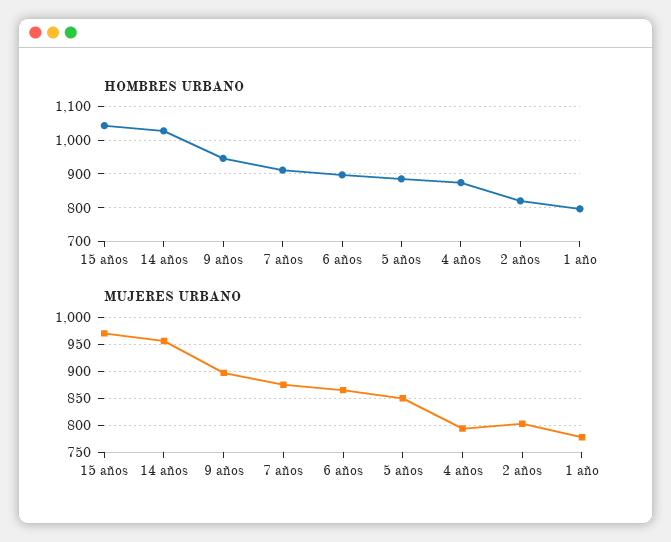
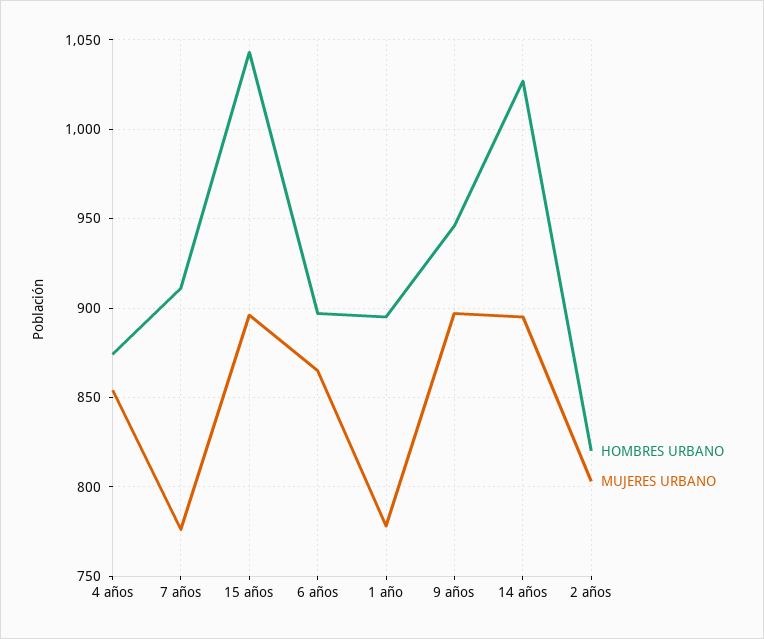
  {
    "HOMBRES URBANO": {
      "15 años": 1045,
      "14 años": 1025,
      "9 años": 945,
      "7 años": 910,
      "6 años": 895,
-     "5 años": 880,
      "4 años": 875,
      "2 años": 820,
-     "1 año": 800
+     "1 año": 895
    },
    "MUJERES URBANO": {
-     "15 años": 975,
+     "15 años": 895,
-     "14 años": 950,
+     "14 años": 895,
      "9 años": 895,
-     "7 años": 875,
+     "7 años": 775,
      "6 años": 865,
-     "5 años": 850,
-     "4 años": 800,
+     "4 años": 855,
      "2 años": 805,
      "1 año": 780
    }
  }

